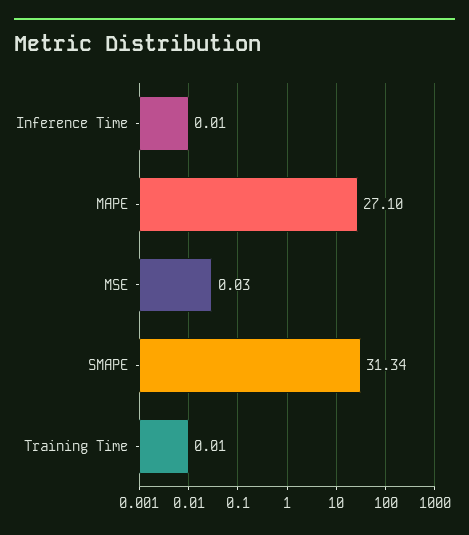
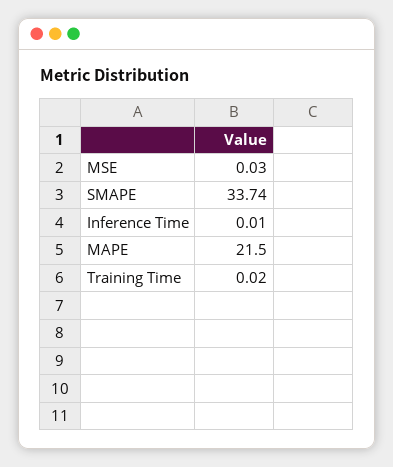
  {
    "Inference Time": 0.01,
-   "MAPE": 27.1,
+   "MAPE": 21.5,
    "MSE": 0.03,
-   "SMAPE": 31.34,
+   "SMAPE": 33.74,
-   "Training Time": 0.01
+   "Training Time": 0.02
  }

